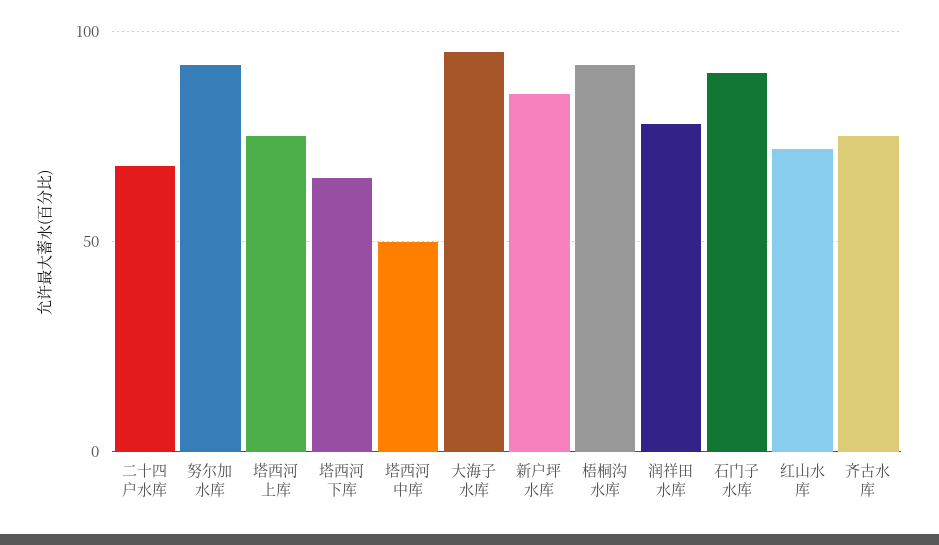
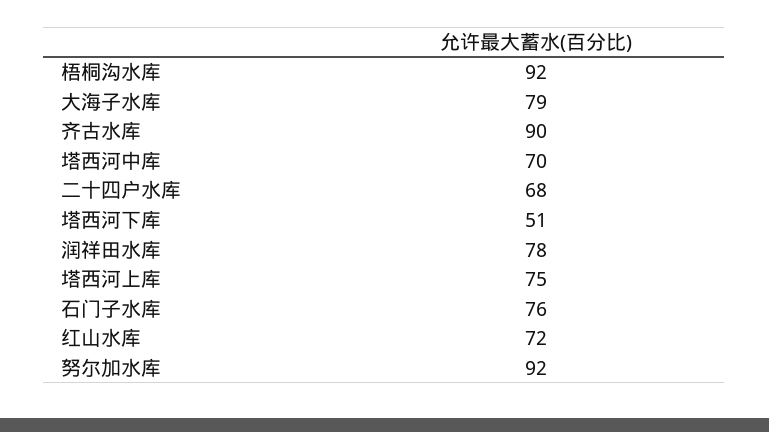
  {
    "二十四户水库": 68,
    "努尔加水库": 92,
    "塔西河上库": 75,
-   "塔西河下库": 65,
+   "塔西河下库": 51,
-   "塔西河中库": 50,
+   "塔西河中库": 70,
-   "大海子水库": 95,
+   "大海子水库": 79,
-   "新户坪水库": 85,
    "梧桐沟水库": 92,
    "润祥田水库": 78,
-   "石门子水库": 90,
+   "石门子水库": 76,
    "红山水库": 72,
-   "齐古水库": 75
+   "齐古水库": 90
  }

